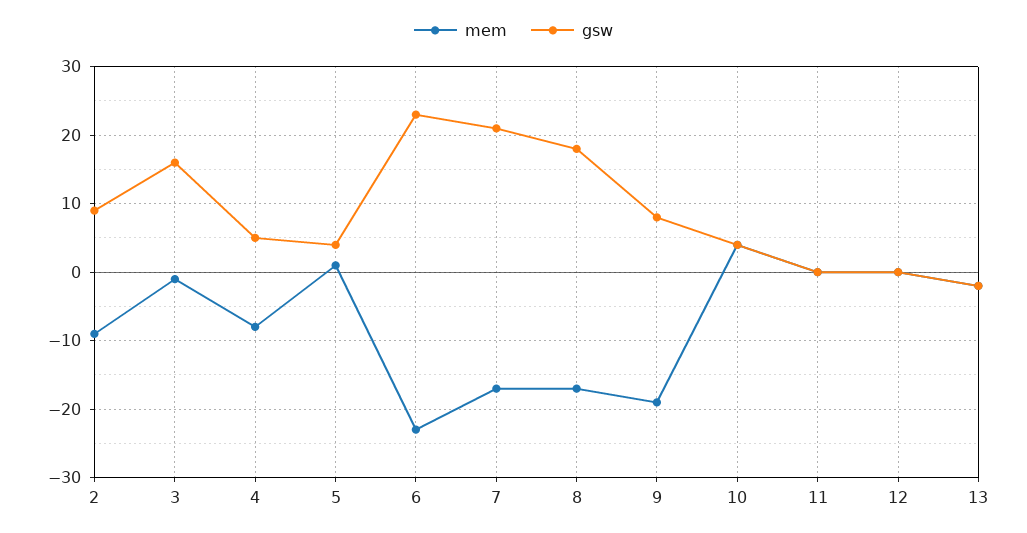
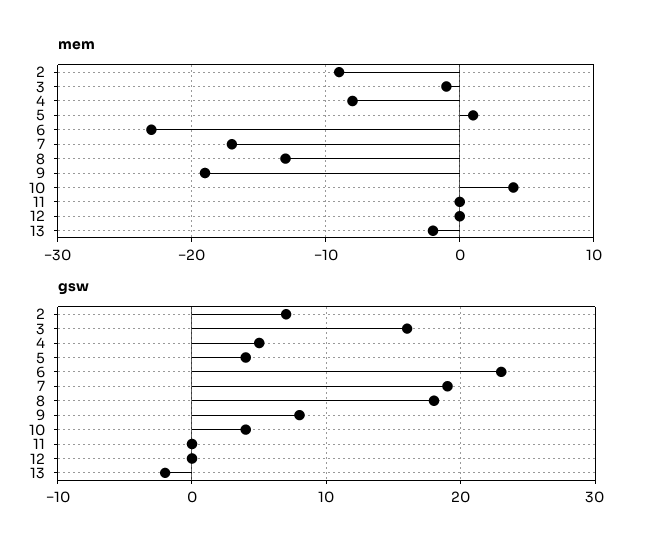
  {
    "mem": {
      "2": -9,
      "3": -1,
      "4": -8,
      "5": 1,
      "6": -23,
      "7": -17,
-     "8": -17,
+     "8": -13,
      "9": -19,
      "10": 4,
      "11": 0,
      "12": 0,
      "13": -2
    },
    "gsw": {
-     "2": 9,
+     "2": 7,
      "3": 16,
      "4": 5,
      "5": 4,
      "6": 23,
-     "7": 21,
+     "7": 19,
      "8": 18,
      "9": 8,
      "10": 4,
      "11": 0,
      "12": 0,
      "13": -2
    }
  }

